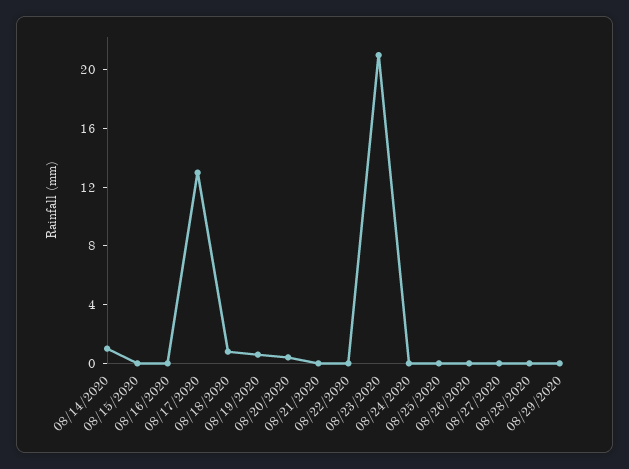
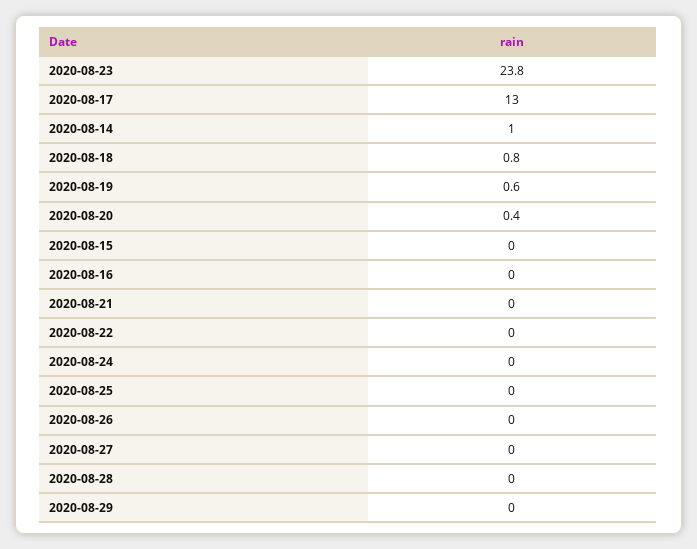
  {
    "08/14/2020": 1,
    "08/15/2020": 0,
    "08/16/2020": 0,
    "08/17/2020": 13,
    "08/18/2020": 0.8,
    "08/19/2020": 0.6,
    "08/20/2020": 0.4,
    "08/21/2020": 0,
    "08/22/2020": 0,
-   "08/23/2020": 21,
+   "08/23/2020": 23.8,
    "08/24/2020": 0,
    "08/25/2020": 0,
    "08/26/2020": 0,
    "08/27/2020": 0,
    "08/28/2020": 0,
    "08/29/2020": 0
  }

